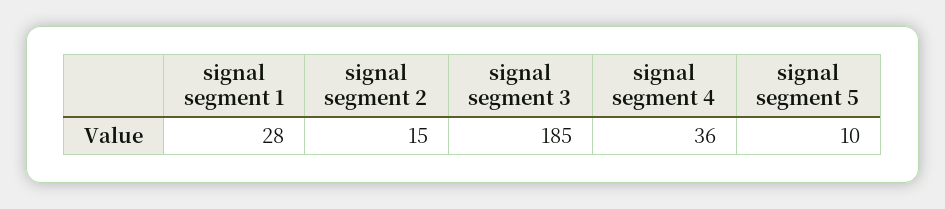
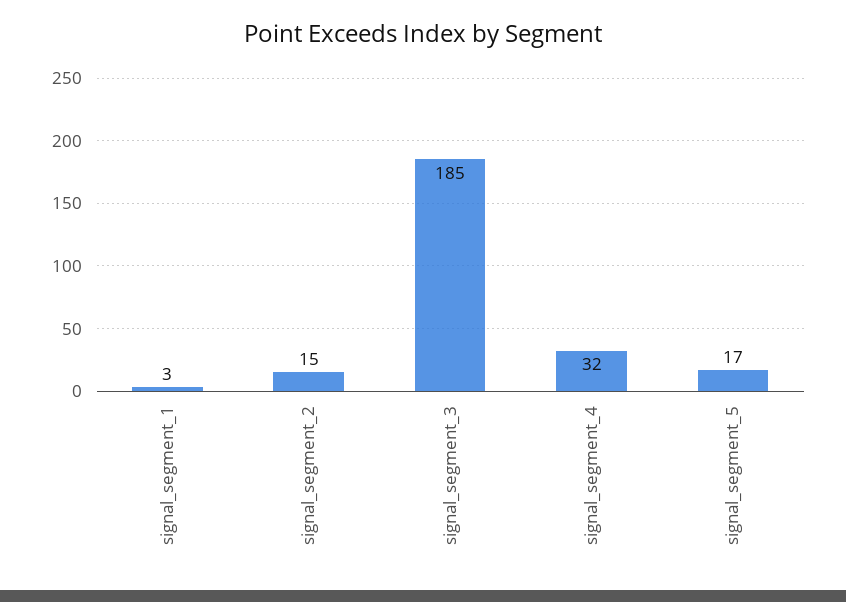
  {
-   "signal segment 1": 28,
+   "signal segment 1": 3,
    "signal segment 2": 15,
    "signal segment 3": 185,
-   "signal segment 4": 36,
+   "signal segment 4": 32,
-   "signal segment 5": 10
+   "signal segment 5": 17
  }

